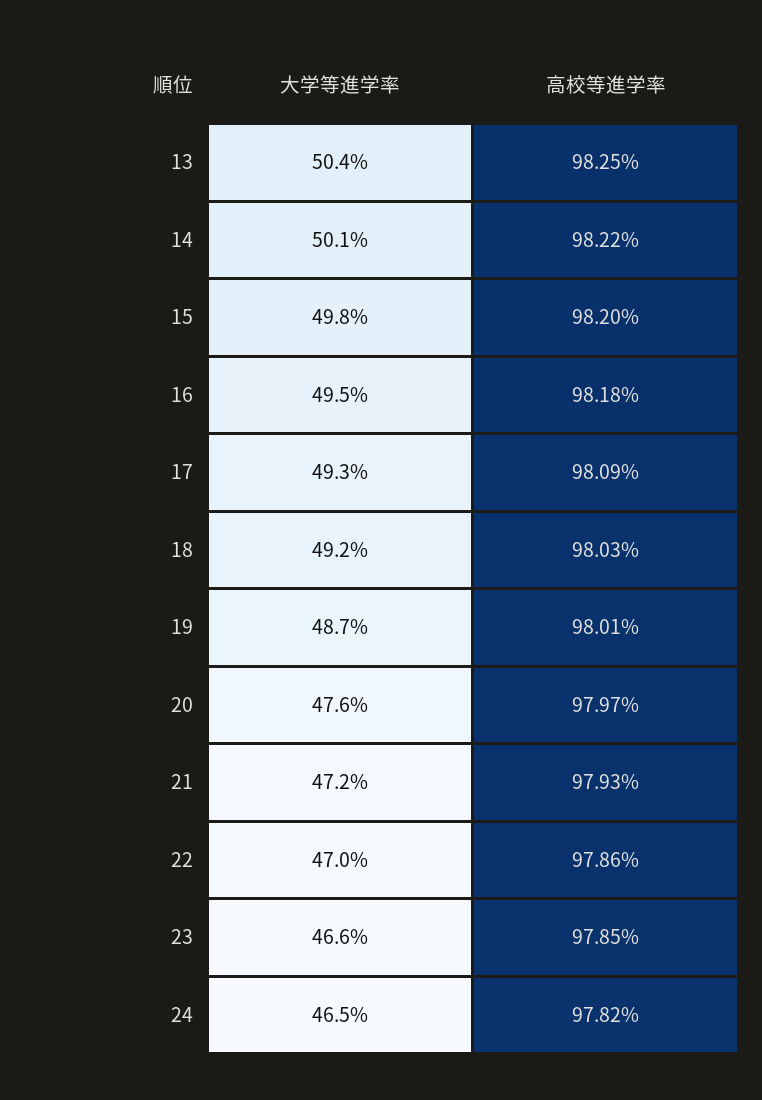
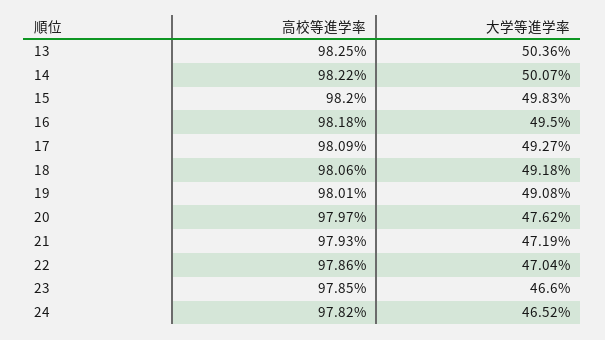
  {
    "大学等進学率": {
      "13": 50.36,
      "14": 50.07,
      "15": 49.83,
      "16": 49.5,
      "17": 49.27,
      "18": 49.18,
-     "19": 48.7,
+     "19": 49.08,
      "20": 47.62,
      "21": 47.19,
      "22": 47.04,
      "23": 46.6,
      "24": 46.52
    },
    "高校等進学率": {
      "13": 98.25,
      "14": 98.22,
      "15": 98.2,
      "16": 98.18,
      "17": 98.09,
-     "18": 98.03,
+     "18": 98.06,
      "19": 98.01,
      "20": 97.97,
      "21": 97.93,
      "22": 97.86,
      "23": 97.85,
      "24": 97.82
    }
  }

